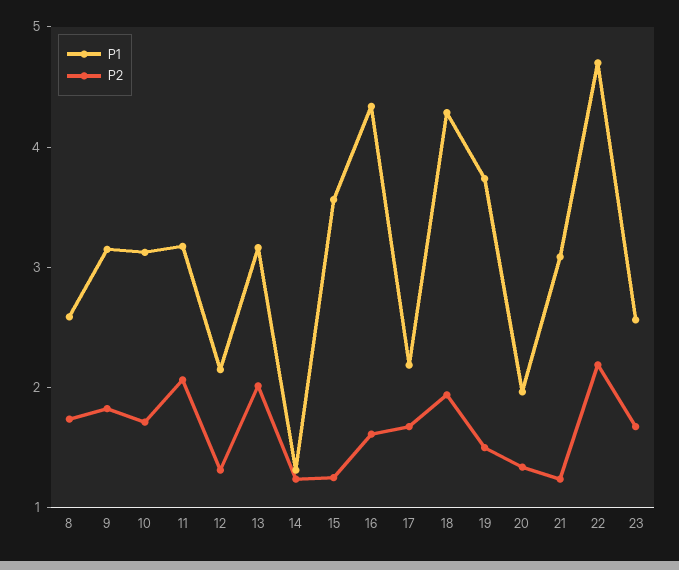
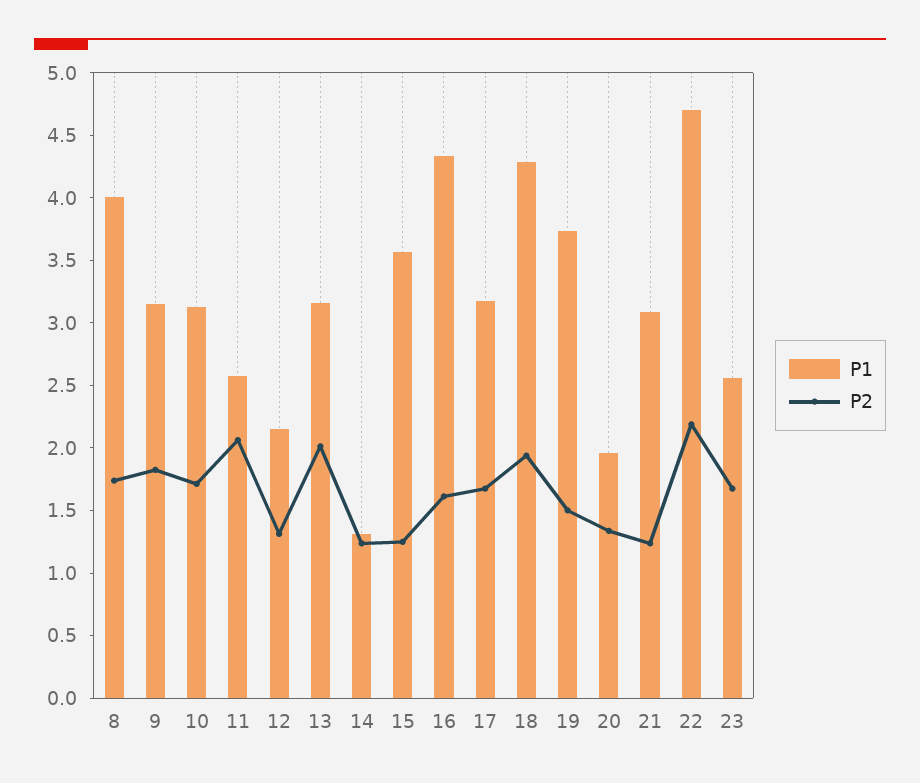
  {
    "P1": {
-     "8": 2.6,
+     "8": 4,
      "9": 3.2,
      "10": 3.1,
-     "11": 3.2,
+     "11": 2.6,
      "12": 2.2,
      "13": 3.2,
      "14": 1.3,
      "15": 3.6,
      "16": 4.3,
-     "17": 2.2,
+     "17": 3.2,
      "18": 4.3,
      "19": 3.7,
      "20": 2,
      "21": 3.1,
      "22": 4.7,
      "23": 2.6
    },
    "P2": {
      "8": 1.7,
      "9": 1.8,
      "10": 1.7,
      "11": 2.1,
      "12": 1.3,
      "13": 2,
      "14": 1.2,
      "15": 1.3,
      "16": 1.6,
      "17": 1.7,
      "18": 1.9,
      "19": 1.5,
      "20": 1.3,
      "21": 1.2,
      "22": 2.2,
      "23": 1.7
    }
  }

